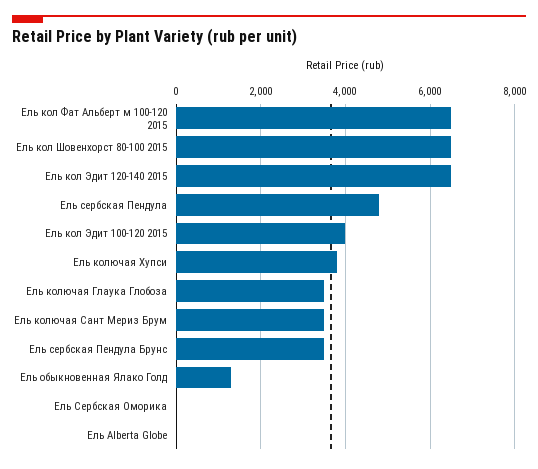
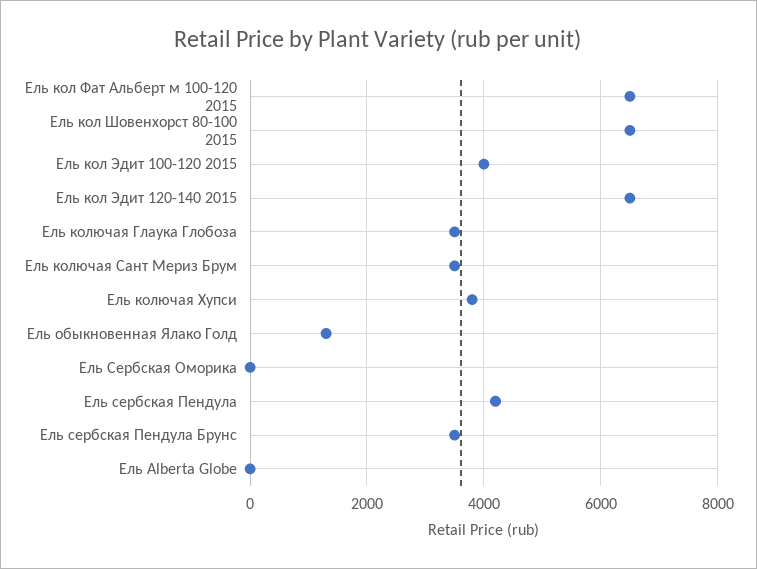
  {
    "Ель кол Фат Альберт м 100-120 2015": 6600,
    "Ель кол Шовенхорст 80-100 2015": 6600,
    "Ель кол Эдит 120-140 2015": 6600,
-   "Ель сербская Пендула": 4800,
+   "Ель сербская Пендула": 4200,
    "Ель кол Эдит 100-120 2015": 4000,
    "Ель колючая Хупси": 3800,
    "Ель колючая Глаука Глобоза": 3600,
    "Ель колючая Сант Мериз Брум": 3600,
    "Ель сербская Пендула Брунс": 3600,
    "Ель обыкновенная Ялако Голд": 1400,
    "Ель Сербская Оморика": 0,
    "Ель Alberta Globe": 0
  }

